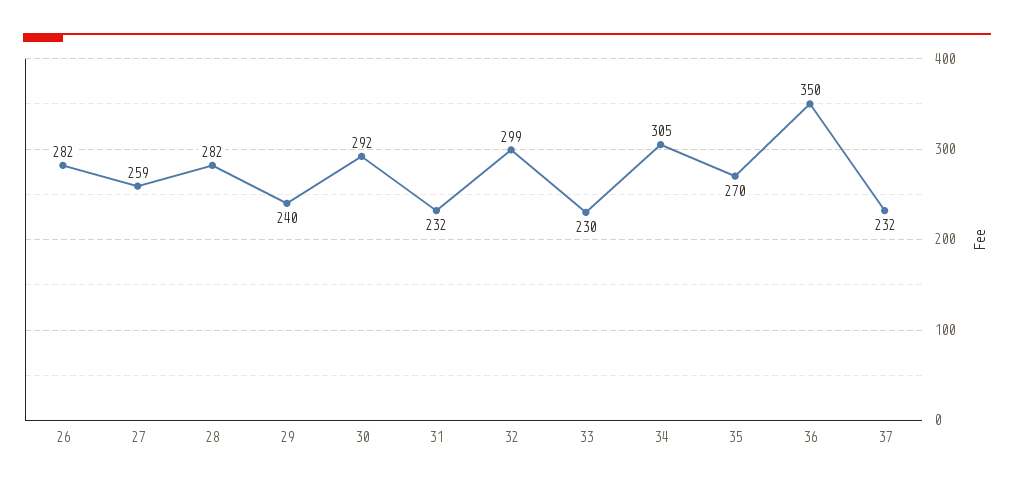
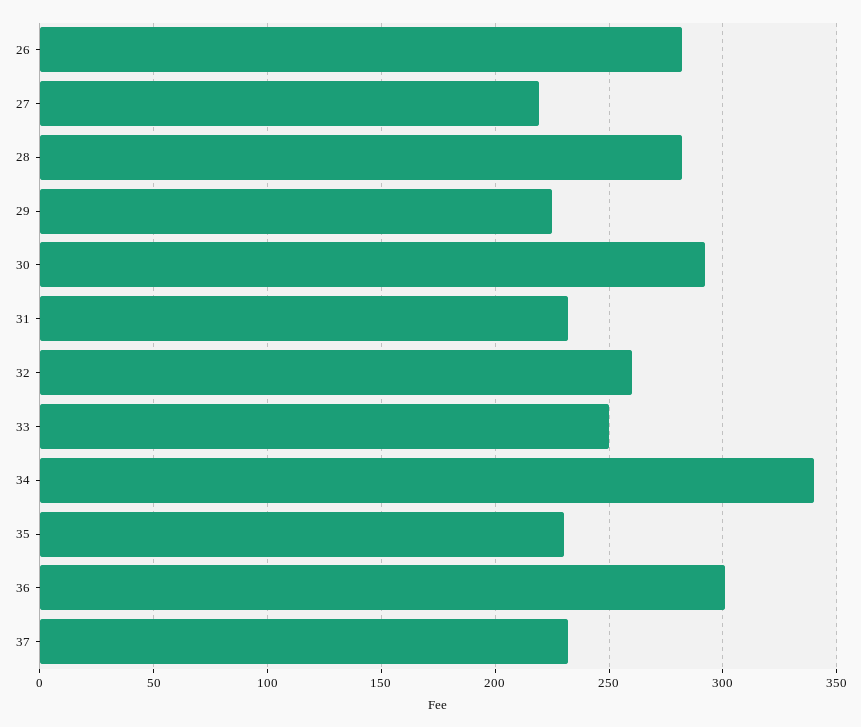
  {
    "26": 282,
-   "27": 259,
+   "27": 220,
    "28": 282,
-   "29": 240,
+   "29": 225,
    "30": 292,
    "31": 232,
-   "32": 299,
+   "32": 260,
-   "33": 230,
+   "33": 250,
-   "34": 305,
+   "34": 340,
-   "35": 270,
+   "35": 230,
-   "36": 350,
+   "36": 300,
    "37": 232
  }

